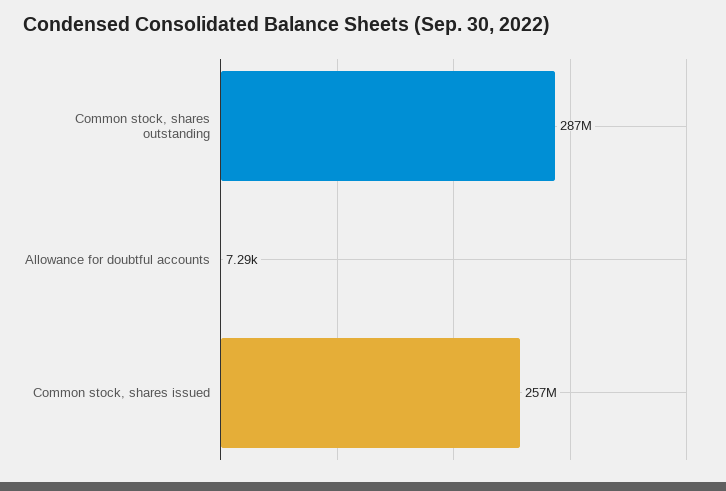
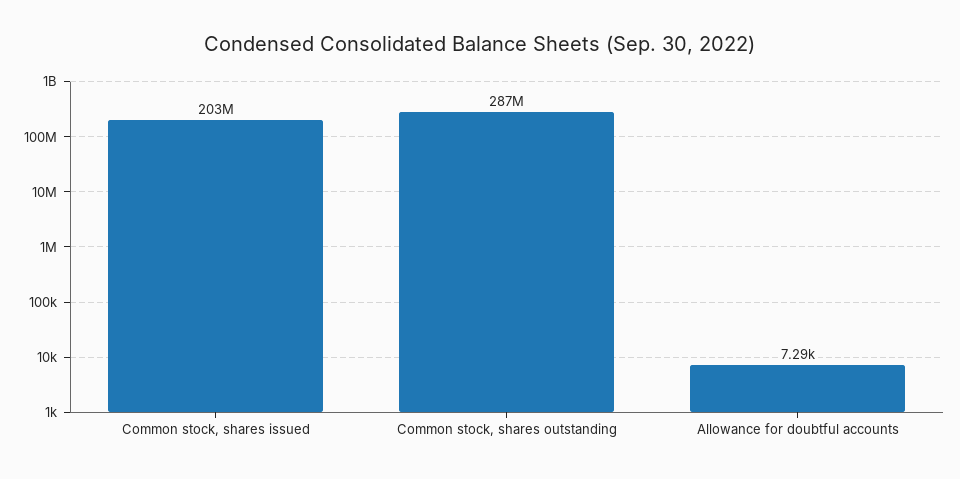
  {
    "Common stock, shares outstanding": 287000000,
    "Allowance for doubtful accounts": 7290,
-   "Common stock, shares issued": 257000000
+   "Common stock, shares issued": 203000000
  }

